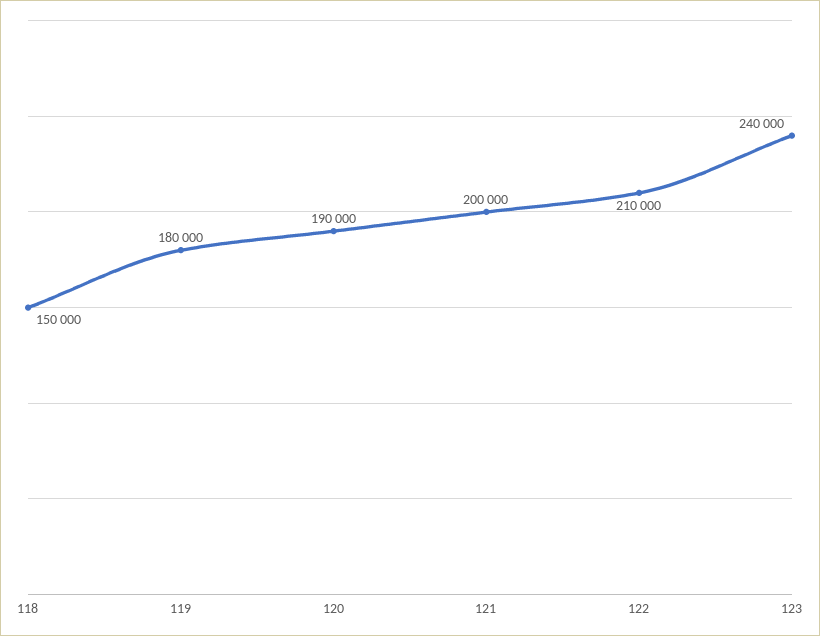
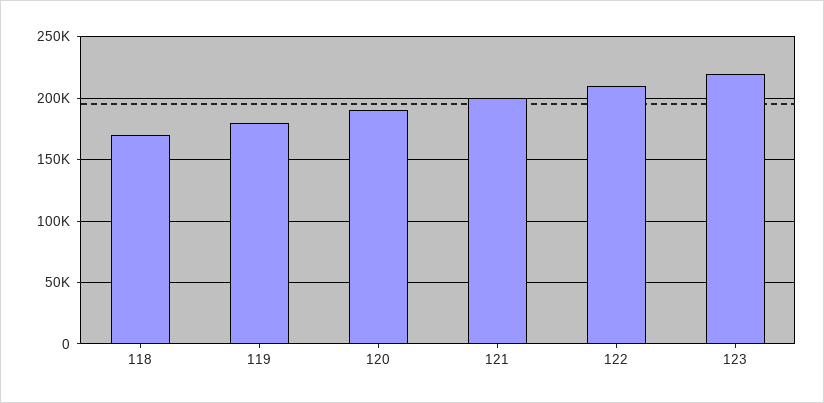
  {
-   "118": 150000,
+   "118": 170000,
    "119": 180000,
    "120": 190000,
    "121": 200000,
    "122": 210000,
-   "123": 240000
+   "123": 220000
  }

